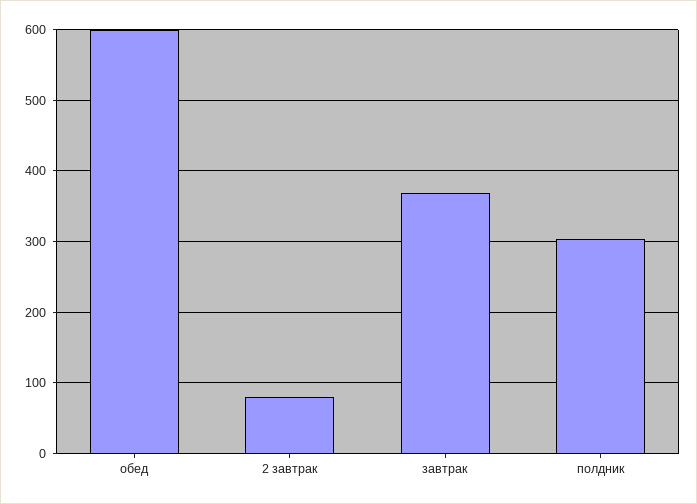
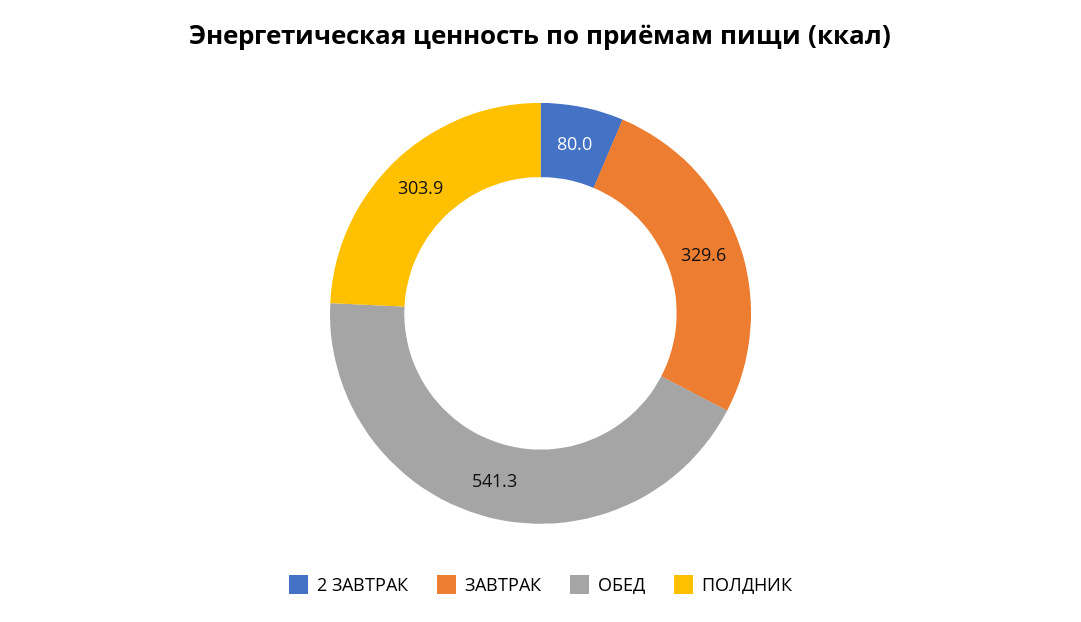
  {
-   "обед": 600,
+   "обед": 541.3,
    "2 завтрак": 80,
-   "завтрак": 370,
+   "завтрак": 329.6,
    "полдник": 303.9
  }

